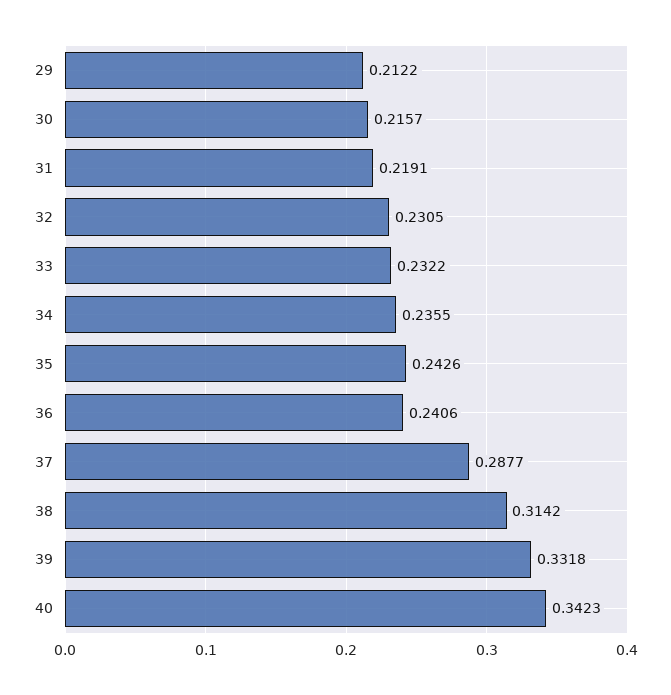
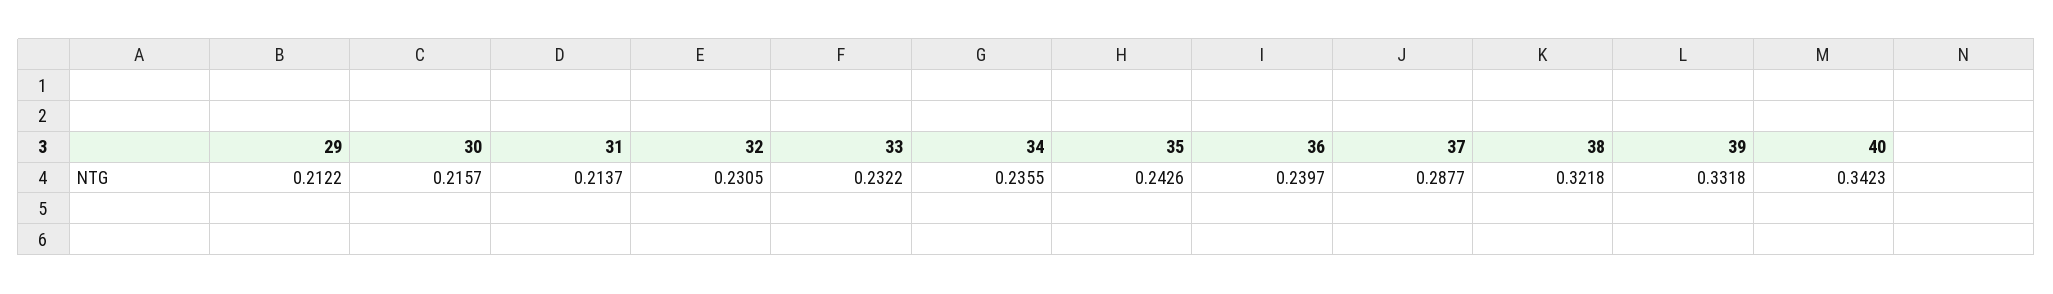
  {
    "29": 0.2122,
    "30": 0.2157,
-   "31": 0.2191,
+   "31": 0.2137,
    "32": 0.2305,
    "33": 0.2322,
    "34": 0.2355,
    "35": 0.2426,
-   "36": 0.2406,
+   "36": 0.2397,
    "37": 0.2877,
-   "38": 0.3142,
+   "38": 0.3218,
    "39": 0.3318,
    "40": 0.3423
  }

